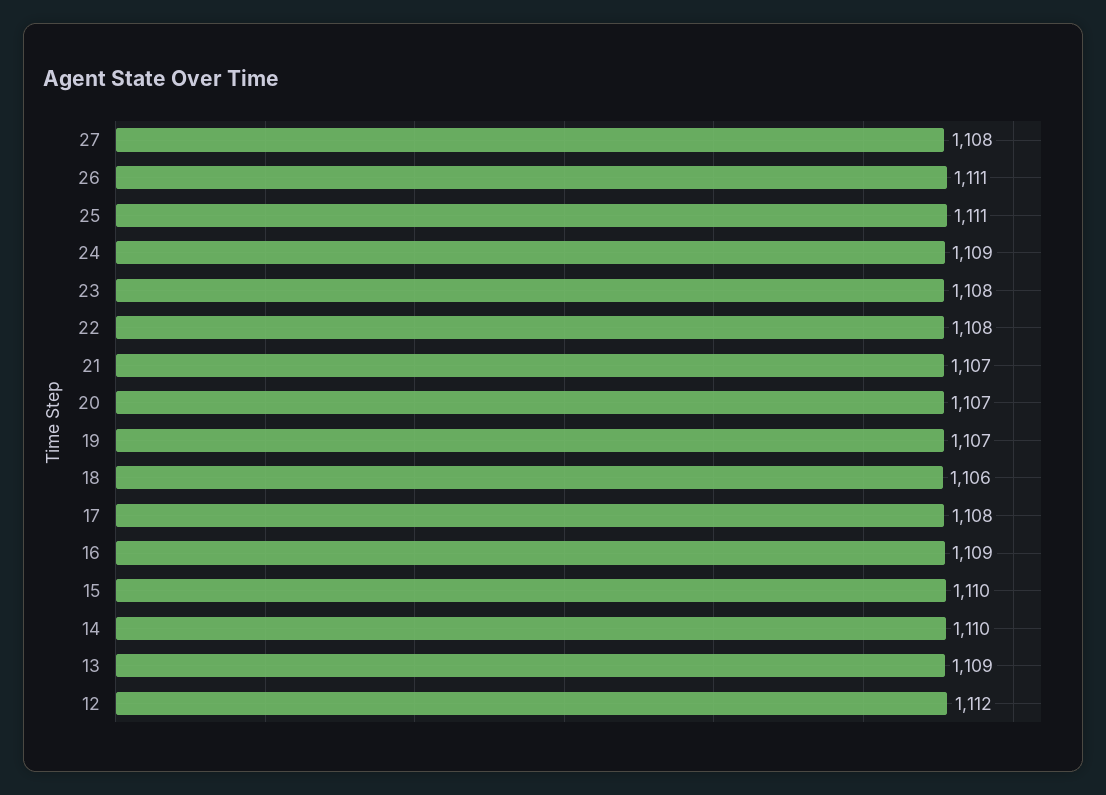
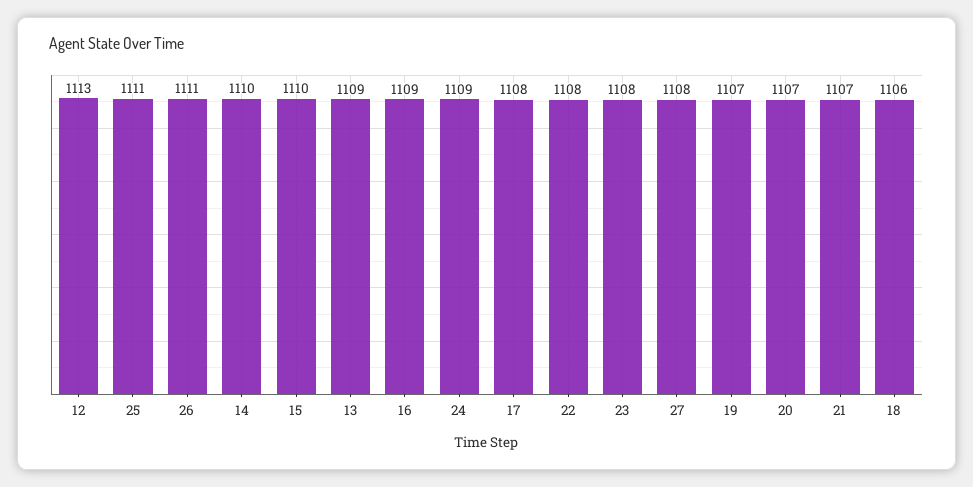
  {
    "27": 1108,
    "26": 1111,
    "25": 1111,
    "24": 1109,
    "23": 1108,
    "22": 1108,
    "21": 1107,
    "20": 1107,
    "19": 1107,
    "18": 1106,
    "17": 1108,
    "16": 1109,
    "15": 1110,
    "14": 1110,
    "13": 1109,
-   "12": 1112
+   "12": 1113
  }

